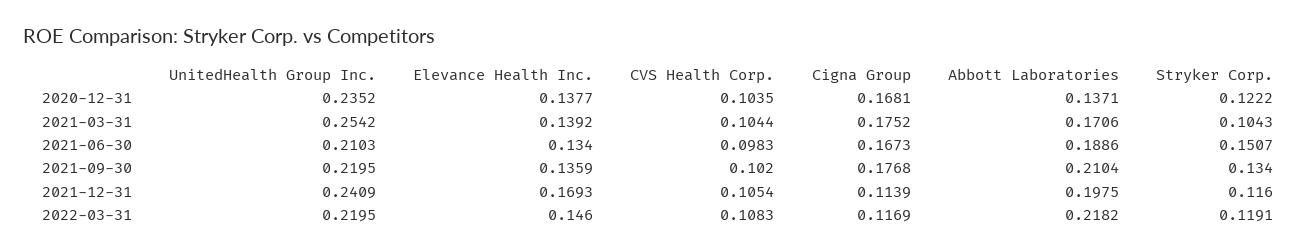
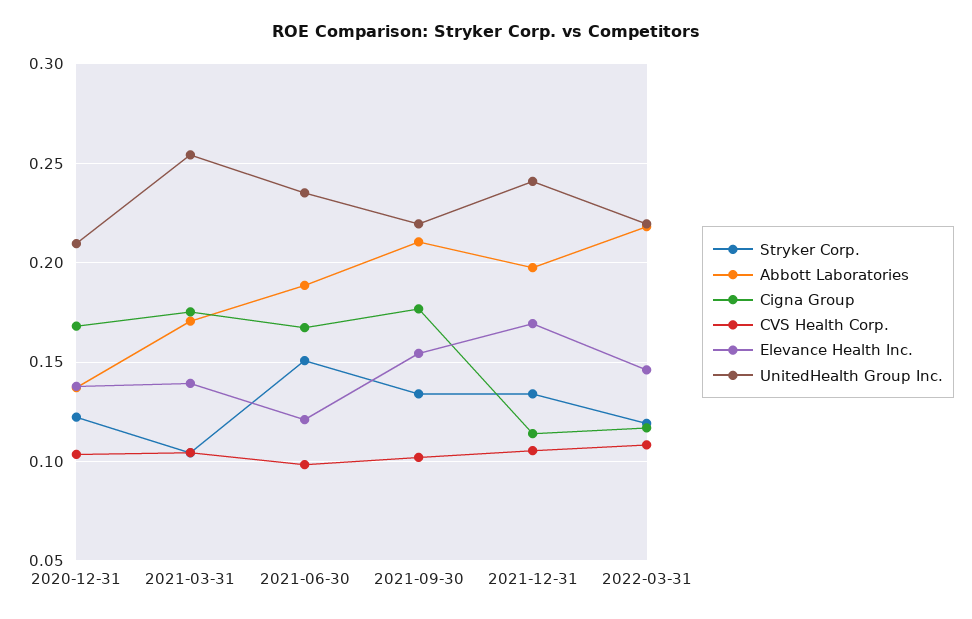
  {
    "UnitedHealth Group Inc.": {
-     "2020-12-31": 0.2352,
+     "2020-12-31": 0.21,
      "2021-03-31": 0.2542,
-     "2021-06-30": 0.2103,
+     "2021-06-30": 0.235,
      "2021-09-30": 0.2195,
      "2021-12-31": 0.2409,
      "2022-03-31": 0.2195
    },
    "Elevance Health Inc.": {
      "2020-12-31": 0.1377,
      "2021-03-31": 0.1392,
-     "2021-06-30": 0.134,
+     "2021-06-30": 0.12,
-     "2021-09-30": 0.1359,
+     "2021-09-30": 0.155,
      "2021-12-31": 0.1693,
      "2022-03-31": 0.146
    },
    "CVS Health Corp.": {
      "2020-12-31": 0.1035,
      "2021-03-31": 0.1044,
      "2021-06-30": 0.0983,
      "2021-09-30": 0.102,
      "2021-12-31": 0.1054,
      "2022-03-31": 0.1083
    },
    "Cigna Group": {
      "2020-12-31": 0.1681,
      "2021-03-31": 0.1752,
      "2021-06-30": 0.1673,
      "2021-09-30": 0.1768,
      "2021-12-31": 0.1139,
      "2022-03-31": 0.1169
    },
    "Abbott Laboratories": {
      "2020-12-31": 0.1371,
      "2021-03-31": 0.1706,
      "2021-06-30": 0.1886,
      "2021-09-30": 0.2104,
      "2021-12-31": 0.1975,
      "2022-03-31": 0.2182
    },
    "Stryker Corp.": {
      "2020-12-31": 0.1222,
      "2021-03-31": 0.1043,
      "2021-06-30": 0.1507,
      "2021-09-30": 0.134,
-     "2021-12-31": 0.116,
+     "2021-12-31": 0.135,
      "2022-03-31": 0.1191
    }
  }

